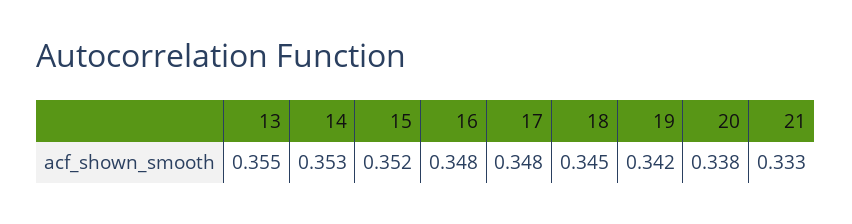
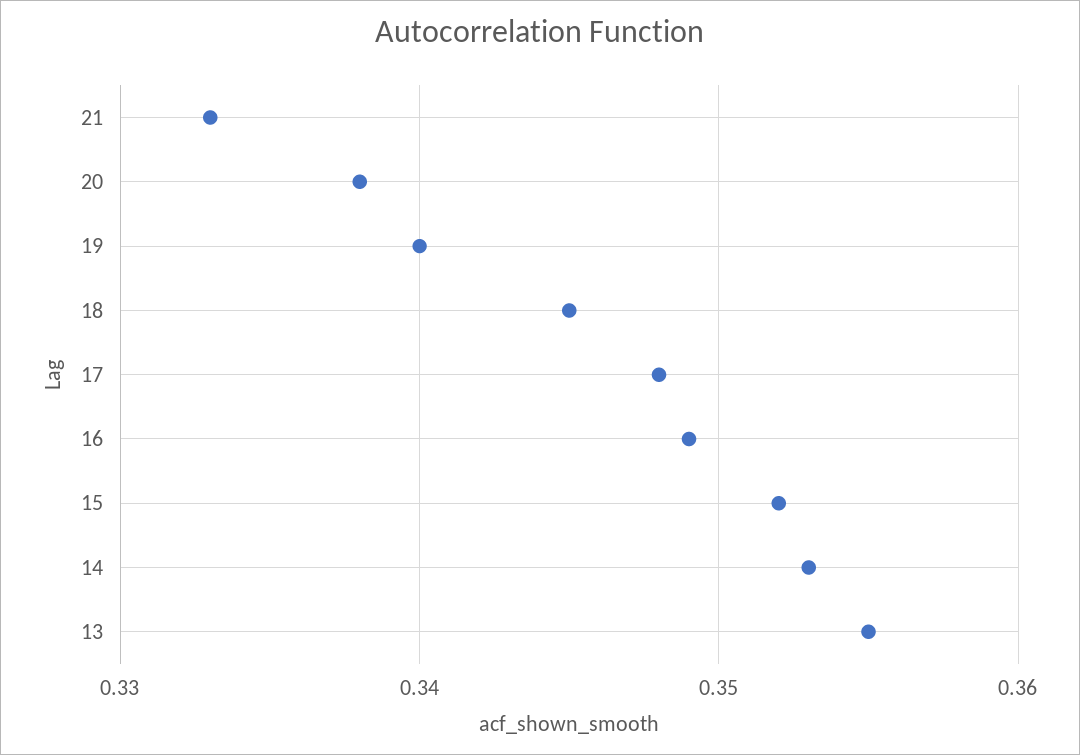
  {
    "13": 0.355,
    "14": 0.353,
    "15": 0.352,
-   "16": 0.348,
+   "16": 0.349,
    "17": 0.348,
    "18": 0.345,
-   "19": 0.342,
+   "19": 0.34,
    "20": 0.338,
    "21": 0.333
  }

